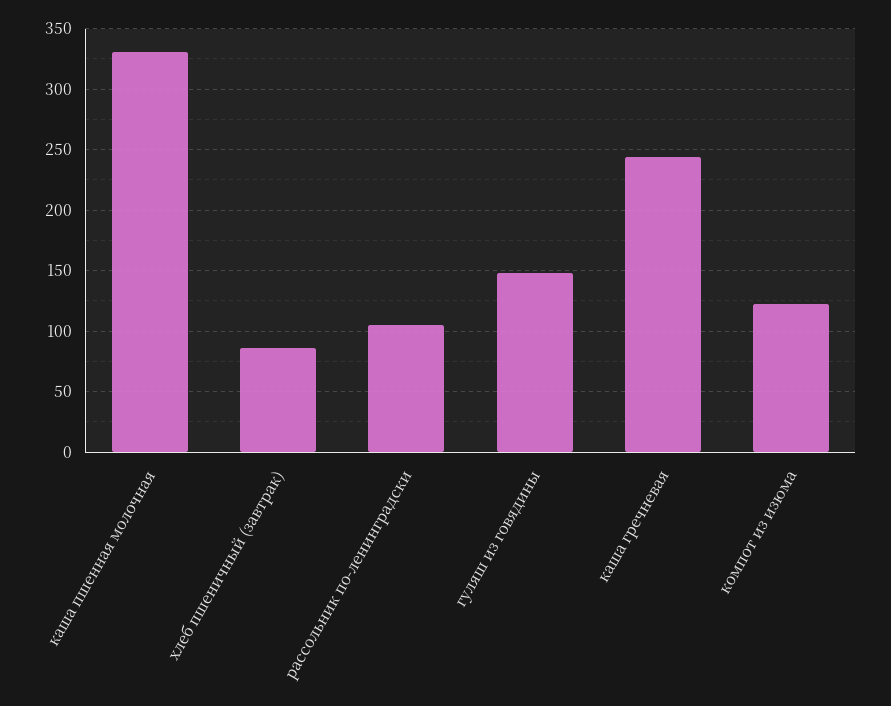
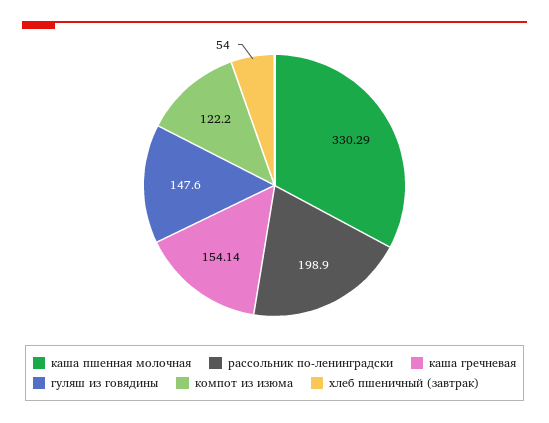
  {
    "каша пшенная молочная": 330.29,
-   "хлеб пшеничный (завтрак)": 85,
+   "хлеб пшеничный (завтрак)": 54,
-   "рассольник по-ленинградски": 105,
+   "рассольник по-ленинградски": 198.9,
    "гуляш из говядины": 147.6,
-   "каша гречневая": 245,
+   "каша гречневая": 154.14,
    "компот из изюма": 122.2
  }

